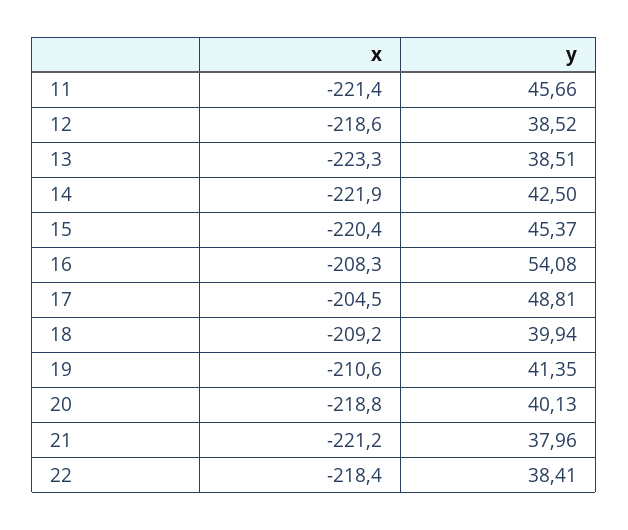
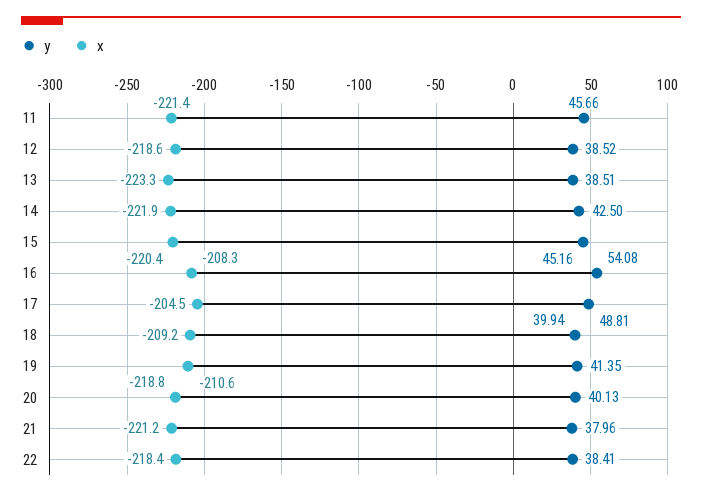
  {
    "x": {
      "11": -221.4,
      "12": -218.6,
      "13": -223.3,
      "14": -221.9,
      "15": -220.4,
      "16": -208.3,
      "17": -204.5,
      "18": -209.2,
      "19": -210.6,
      "20": -218.8,
      "21": -221.2,
      "22": -218.4
    },
    "y": {
      "11": 45.66,
      "12": 38.52,
      "13": 38.51,
      "14": 42.5,
-     "15": 45.37,
+     "15": 45.16,
      "16": 54.08,
      "17": 48.81,
      "18": 39.94,
      "19": 41.35,
      "20": 40.13,
      "21": 37.96,
      "22": 38.41
    }
  }

